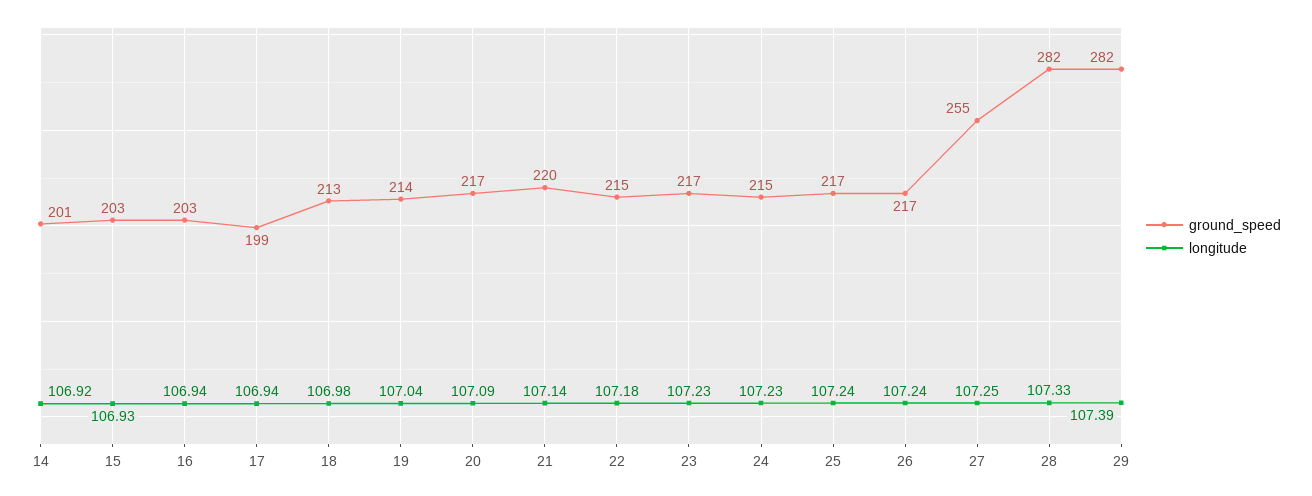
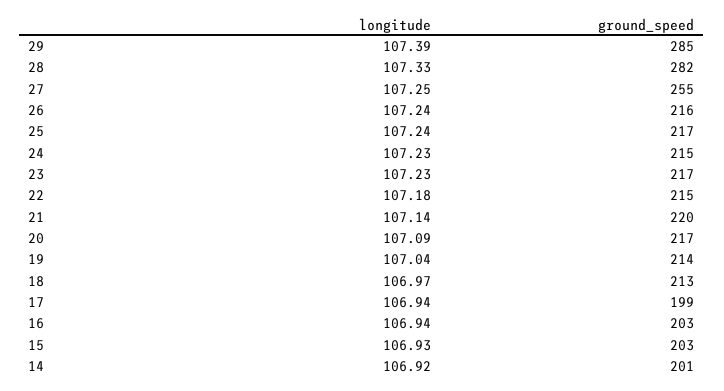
  {
    "ground_speed": {
      "14": 201,
      "15": 203,
      "16": 203,
      "17": 199,
      "18": 213,
      "19": 214,
      "20": 217,
      "21": 220,
      "22": 215,
      "23": 217,
      "24": 215,
      "25": 217,
-     "26": 217,
+     "26": 216,
      "27": 255,
      "28": 282,
-     "29": 282
+     "29": 285
    },
    "longitude": {
      "14": 106.92,
      "15": 106.93,
      "16": 106.94,
      "17": 106.94,
-     "18": 106.98,
+     "18": 106.97,
      "19": 107.04,
      "20": 107.09,
      "21": 107.14,
      "22": 107.18,
      "23": 107.23,
      "24": 107.23,
      "25": 107.24,
      "26": 107.24,
      "27": 107.25,
      "28": 107.33,
      "29": 107.39
    }
  }

